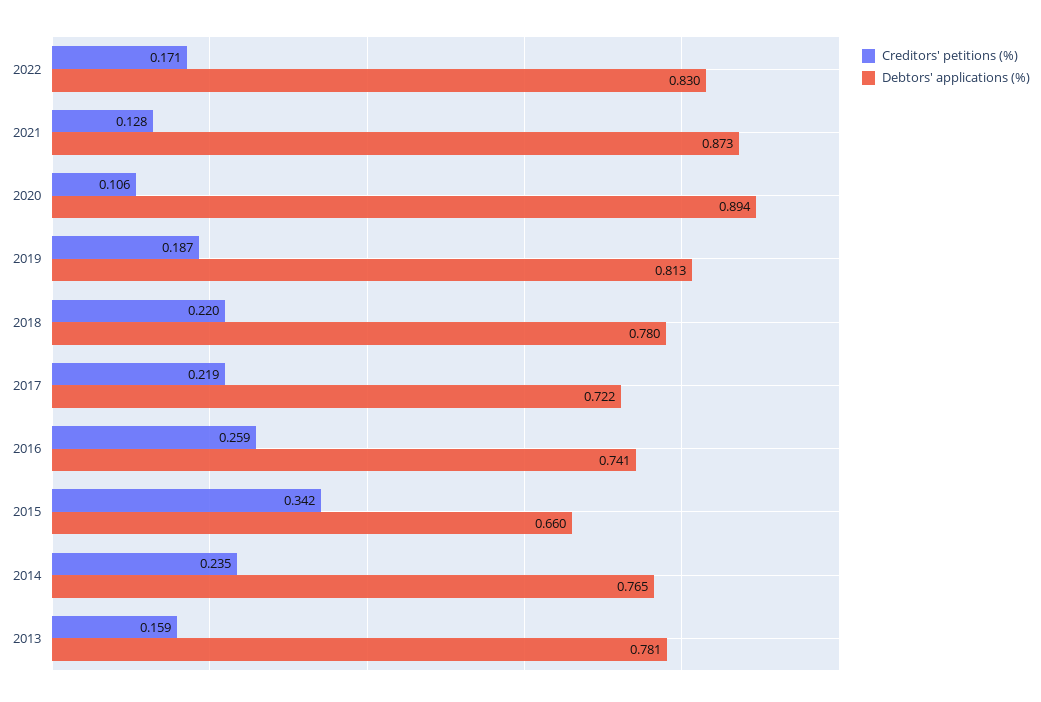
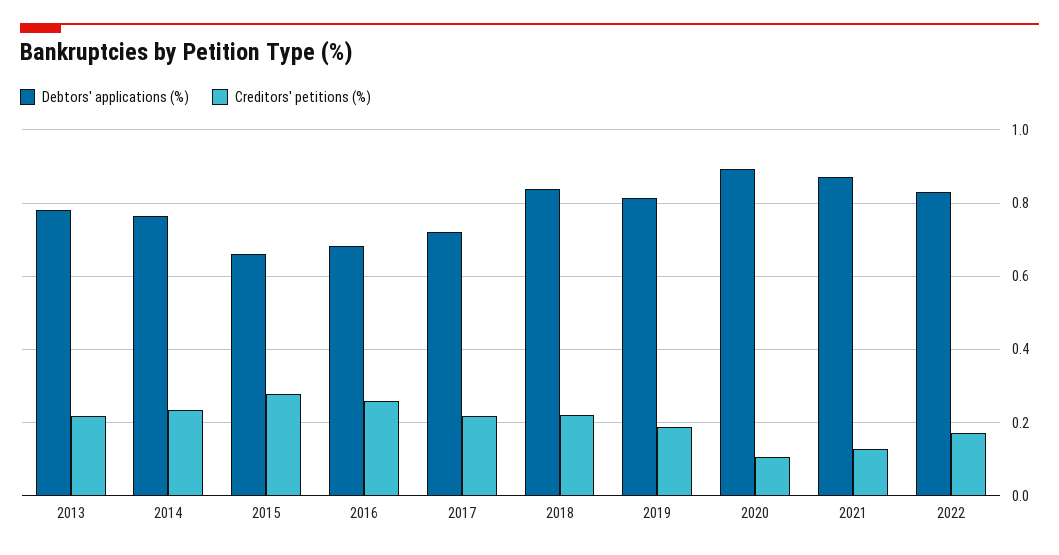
  {
    "Creditors' petitions (%)": {
      "2022": 0.171,
      "2021": 0.128,
      "2020": 0.106,
      "2019": 0.187,
      "2018": 0.22,
      "2017": 0.219,
      "2016": 0.259,
-     "2015": 0.342,
+     "2015": 0.28,
      "2014": 0.235,
-     "2013": 0.159
+     "2013": 0.22
    },
    "Debtors' applications (%)": {
      "2022": 0.83,
      "2021": 0.873,
      "2020": 0.894,
      "2019": 0.813,
-     "2018": 0.78,
+     "2018": 0.84,
      "2017": 0.722,
-     "2016": 0.741,
+     "2016": 0.68,
      "2015": 0.66,
      "2014": 0.765,
      "2013": 0.781
    }
  }

